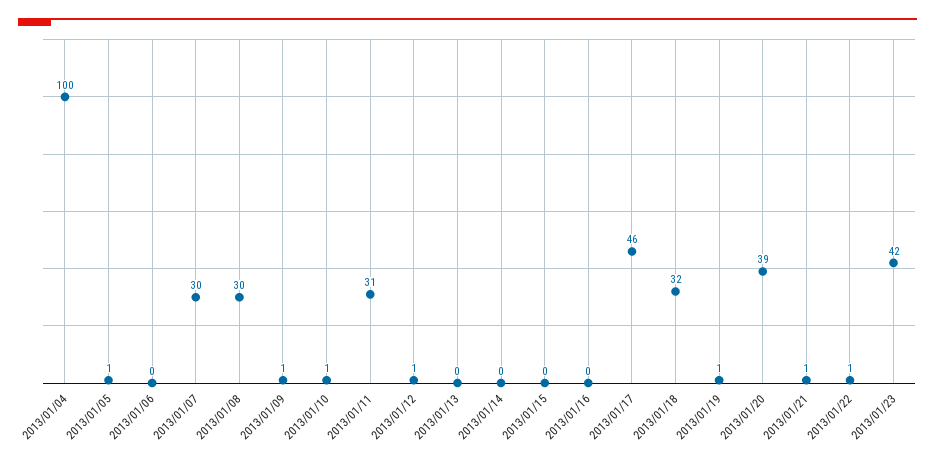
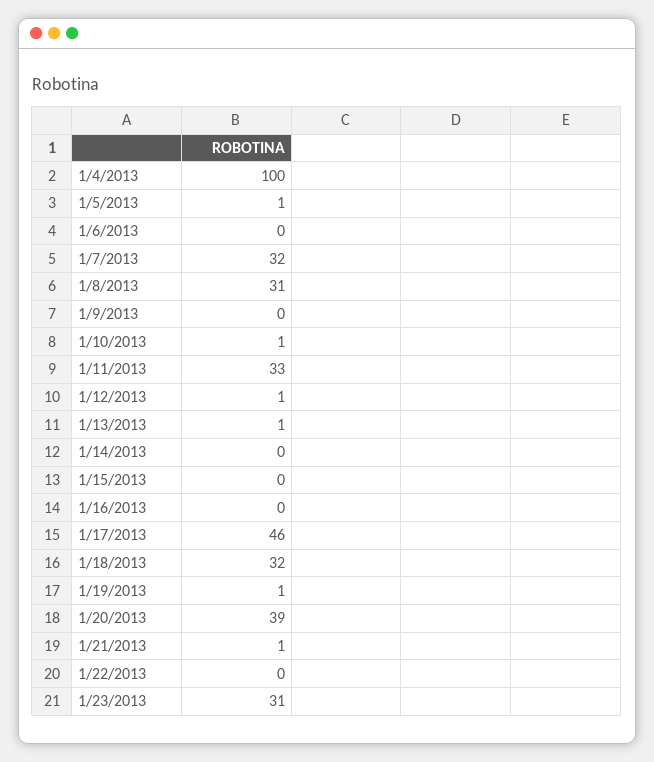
  {
    "2013/01/04": 100,
    "2013/01/05": 1,
    "2013/01/06": 0,
-   "2013/01/07": 30,
+   "2013/01/07": 32,
-   "2013/01/08": 30,
+   "2013/01/08": 31,
-   "2013/01/09": 1,
+   "2013/01/09": 0,
    "2013/01/10": 1,
-   "2013/01/11": 31,
+   "2013/01/11": 33,
    "2013/01/12": 1,
-   "2013/01/13": 0,
+   "2013/01/13": 1,
    "2013/01/14": 0,
    "2013/01/15": 0,
    "2013/01/16": 0,
    "2013/01/17": 46,
    "2013/01/18": 32,
    "2013/01/19": 1,
    "2013/01/20": 39,
    "2013/01/21": 1,
-   "2013/01/22": 1,
+   "2013/01/22": 0,
-   "2013/01/23": 42
+   "2013/01/23": 31
  }

